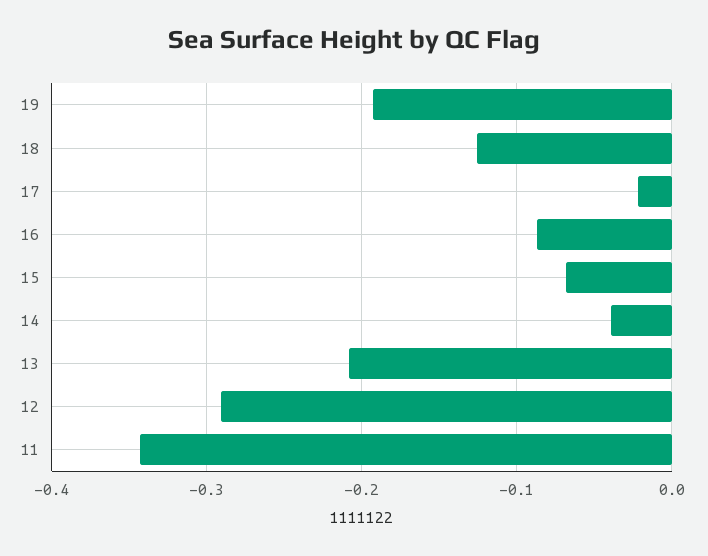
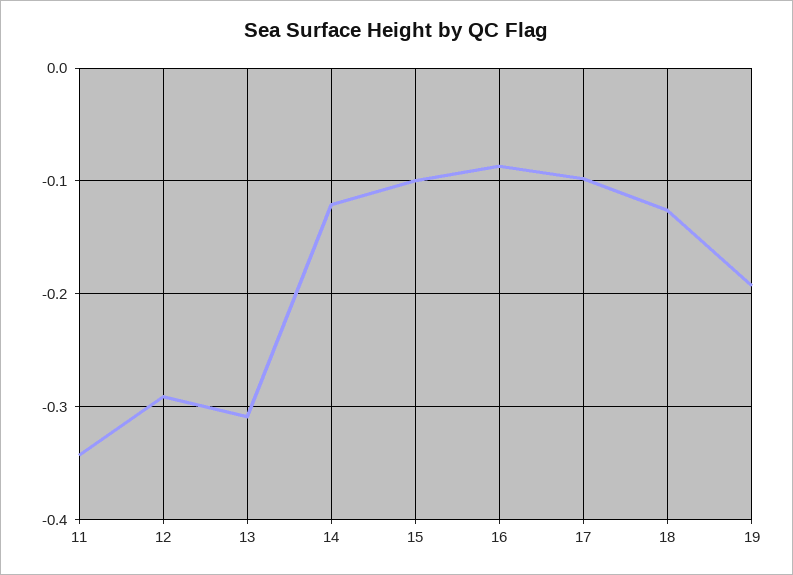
  {
    "19": -0.19,
    "18": -0.13,
-   "17": -0.02,
+   "17": -0.1,
    "16": -0.09,
-   "15": -0.07,
+   "15": -0.1,
-   "14": -0.04,
+   "14": -0.12,
-   "13": -0.21,
+   "13": -0.31,
    "12": -0.29,
    "11": -0.34
  }

